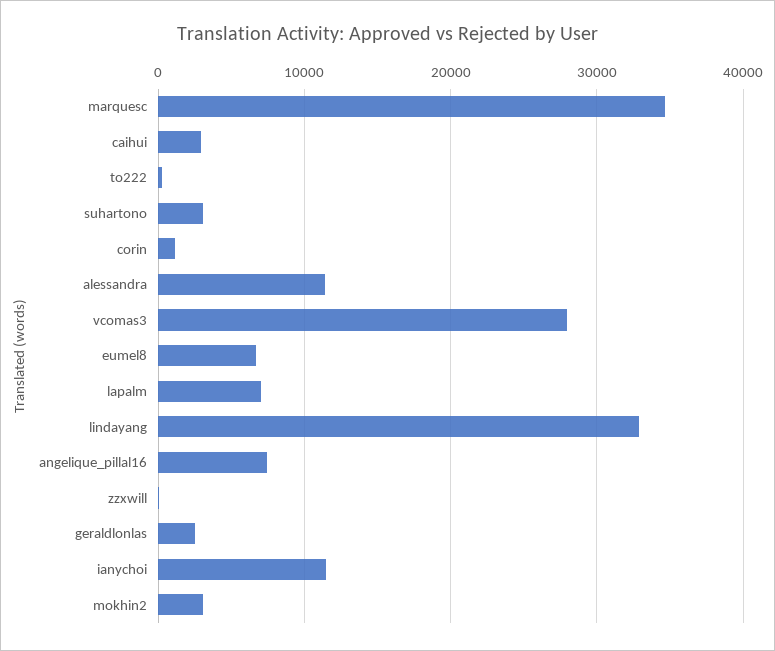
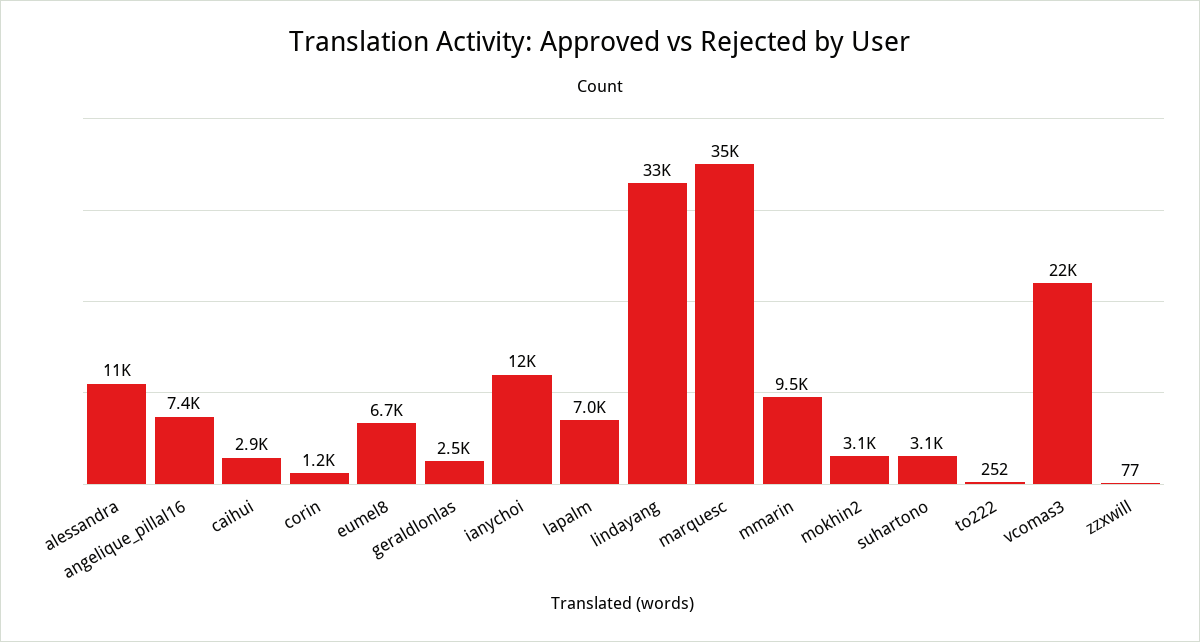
  {
    "marquesc": 35000,
    "caihui": 2900,
    "to222": 252,
    "suhartono": 3100,
    "corin": 1200,
    "alessandra": 11000,
-   "vcomas3": 28000,
+   "vcomas3": 22000,
    "eumel8": 6700,
    "lapalm": 7000,
    "lindayang": 33000,
    "angelique_pillal16": 7400,
    "zzxwill": 77,
    "geraldlonlas": 2500,
    "ianychoi": 12000,
-   "mokhin2": 3100
+   "mokhin2": 3100,
+   "mmarin": 9500
  }

